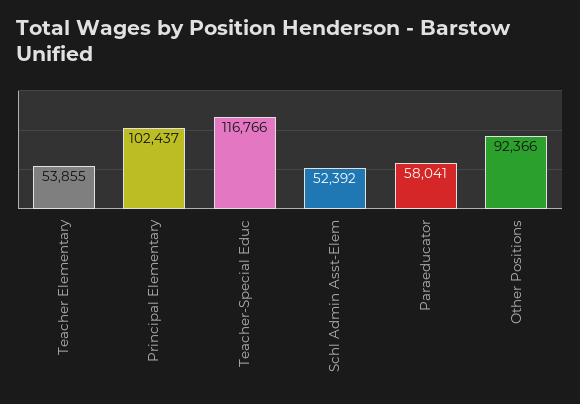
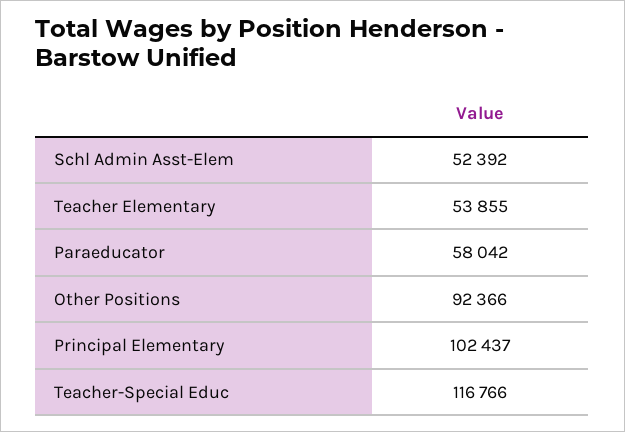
  {
    "Teacher Elementary": 53855,
    "Principal Elementary": 102437,
    "Teacher-Special Educ": 116766,
    "Schl Admin Asst-Elem": 52392,
-   "Paraeducator": 58041,
+   "Paraeducator": 58042,
    "Other Positions": 92366
  }

